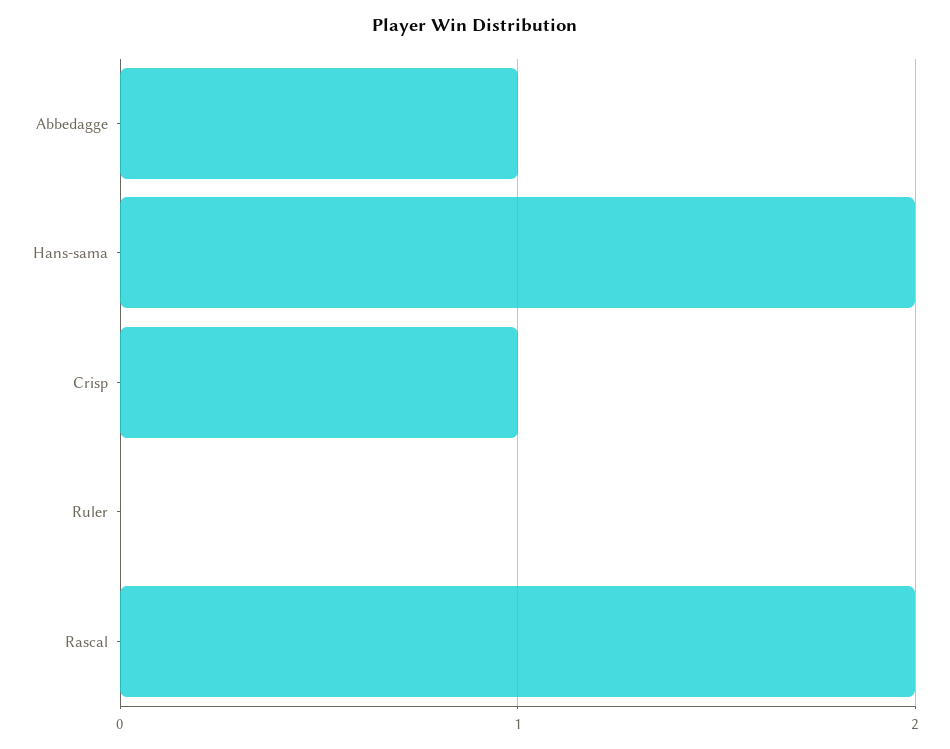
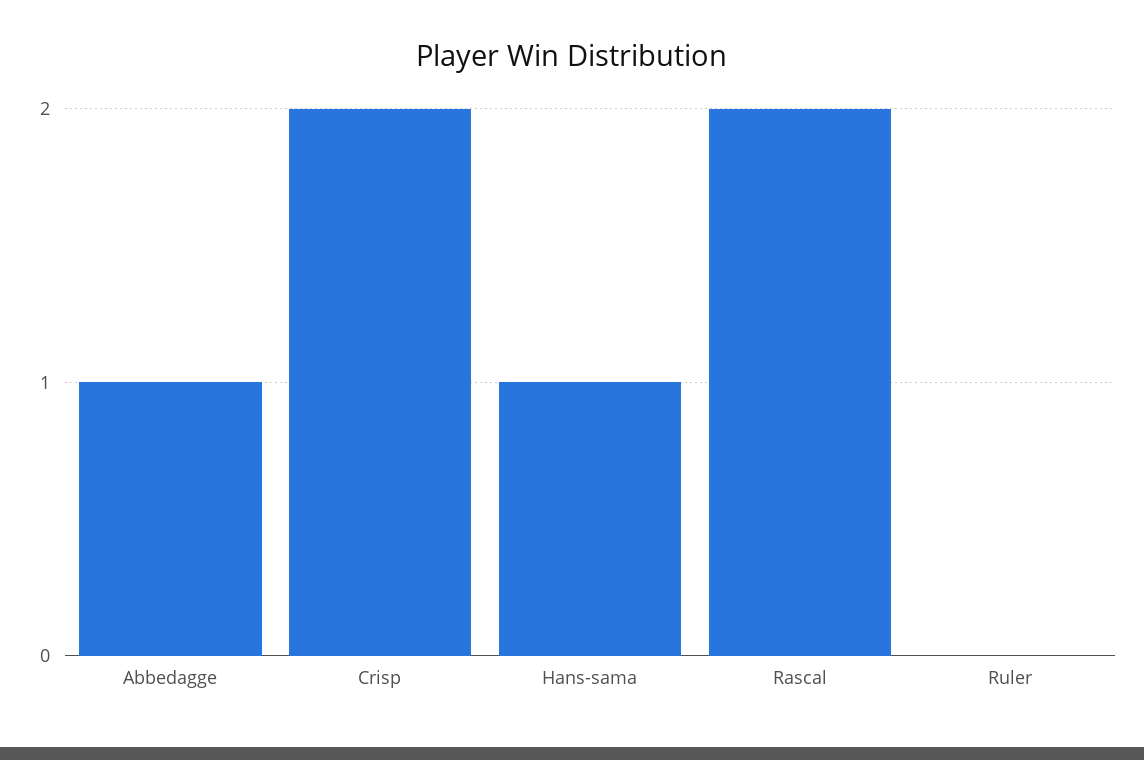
  {
    "Abbedagge": 1,
-   "Hans-sama": 2,
+   "Hans-sama": 1,
-   "Crisp": 1,
+   "Crisp": 2,
    "Ruler": 0,
    "Rascal": 2
  }

